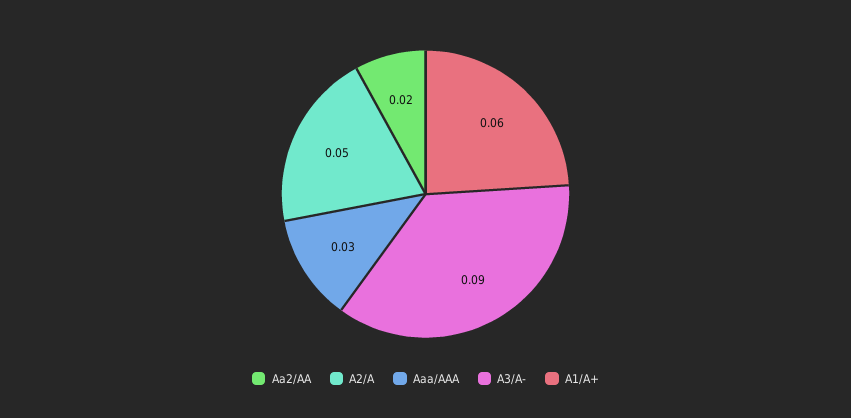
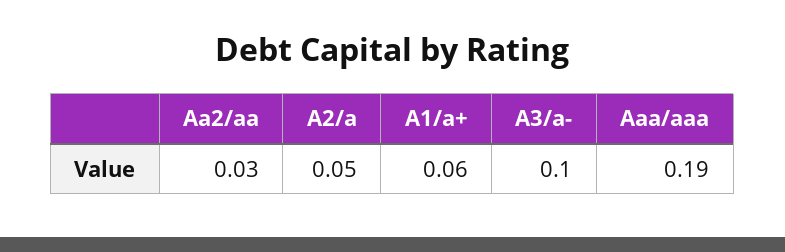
  {
-   "Aa2/AA": 0.02,
+   "Aa2/AA": 0.03,
    "A2/A": 0.05,
-   "Aaa/AAA": 0.03,
+   "Aaa/AAA": 0.19,
-   "A3/A-": 0.09,
+   "A3/A-": 0.1,
    "A1/A+": 0.06
  }

